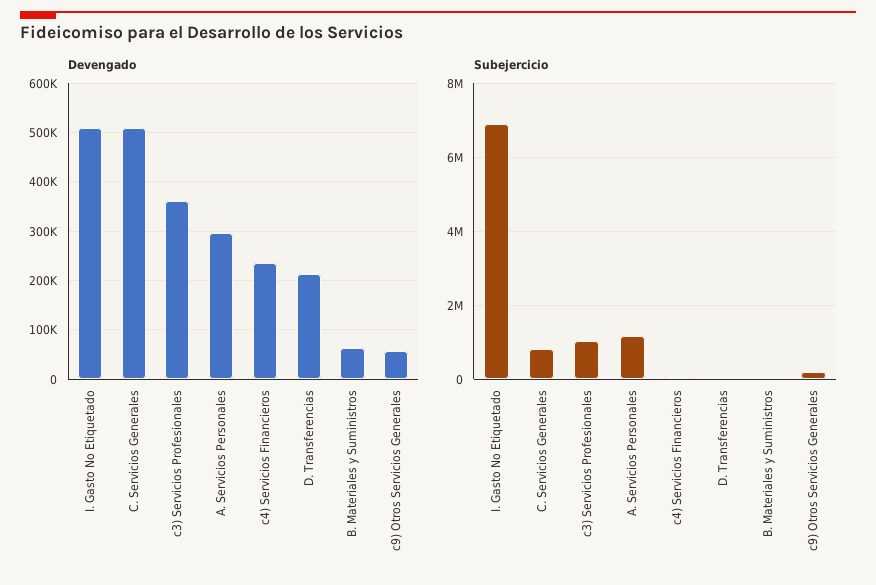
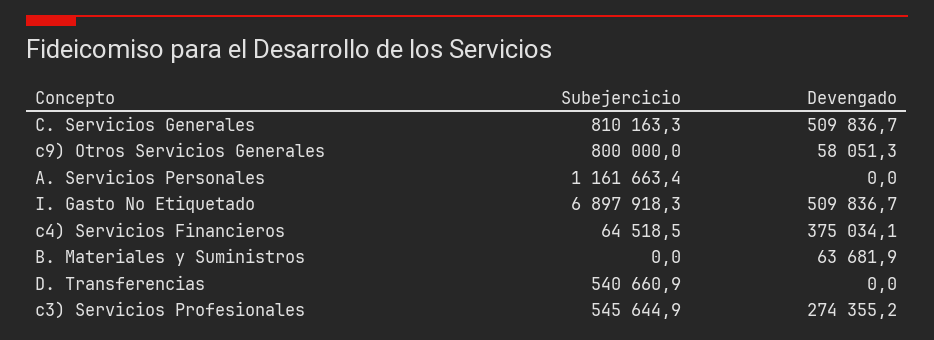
  {
    "Devengado": {
      "I. Gasto No Etiquetado": 509836.7,
      "C. Servicios Generales": 509836.7,
-     "c3) Servicios Profesionales": 360000,
+     "c3) Servicios Profesionales": 274355.2,
-     "A. Servicios Personales": 300000,
+     "A. Servicios Personales": 0,
-     "c4) Servicios Financieros": 240000,
+     "c4) Servicios Financieros": 375034.1,
-     "D. Transferencias": 220000,
+     "D. Transferencias": 0,
      "B. Materiales y Suministros": 63681.9,
      "c9) Otros Servicios Generales": 58051.3
    },
    "Subejercicio": {
      "I. Gasto No Etiquetado": 6897918.3,
      "C. Servicios Generales": 810163.3,
-     "c3) Servicios Profesionales": 1000000,
+     "c3) Servicios Profesionales": 545644.9,
      "A. Servicios Personales": 1161663.4,
      "c4) Servicios Financieros": 64518.5,
-     "D. Transferencias": 0,
+     "D. Transferencias": 540660.9,
      "B. Materiales y Suministros": 0,
-     "c9) Otros Servicios Generales": 200000
+     "c9) Otros Servicios Generales": 800000
    }
  }

